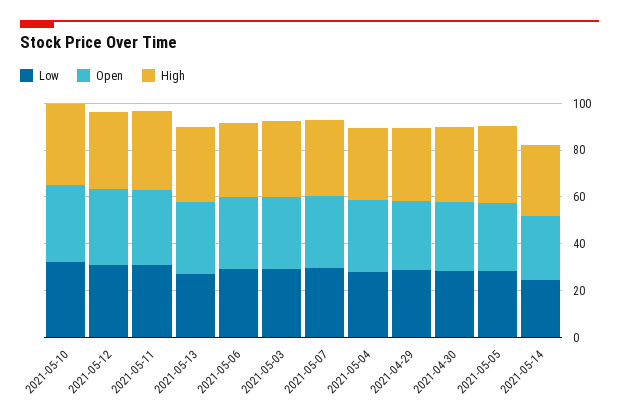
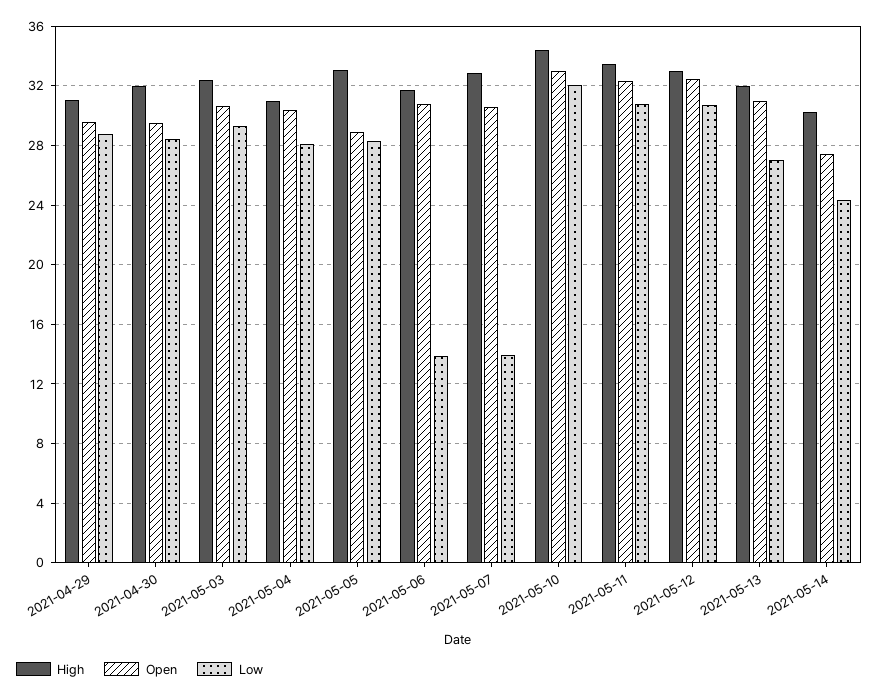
  {
    "Low": {
      "2021-05-10": 32,
      "2021-05-12": 30.5,
      "2021-05-11": 31,
      "2021-05-13": 27,
-     "2021-05-06": 30,
+     "2021-05-06": 14,
      "2021-05-03": 29.5,
-     "2021-05-07": 30,
+     "2021-05-07": 14,
      "2021-05-04": 28,
      "2021-04-29": 29,
      "2021-04-30": 28.5,
      "2021-05-05": 28.5,
      "2021-05-14": 24.5
    },
    "Open": {
      "2021-05-10": 33,
      "2021-05-12": 32.5,
      "2021-05-11": 32.5,
      "2021-05-13": 31,
      "2021-05-06": 31,
      "2021-05-03": 30.5,
      "2021-05-07": 30.5,
      "2021-05-04": 30.5,
      "2021-04-29": 29.5,
      "2021-04-30": 29.5,
      "2021-05-05": 29,
      "2021-05-14": 27.5
    },
    "High": {
      "2021-05-10": 34.5,
      "2021-05-12": 33,
      "2021-05-11": 33.5,
      "2021-05-13": 32,
      "2021-05-06": 31.5,
      "2021-05-03": 32.5,
      "2021-05-07": 33,
      "2021-05-04": 31,
      "2021-04-29": 31,
      "2021-04-30": 32,
      "2021-05-05": 33,
      "2021-05-14": 30
    }
  }

